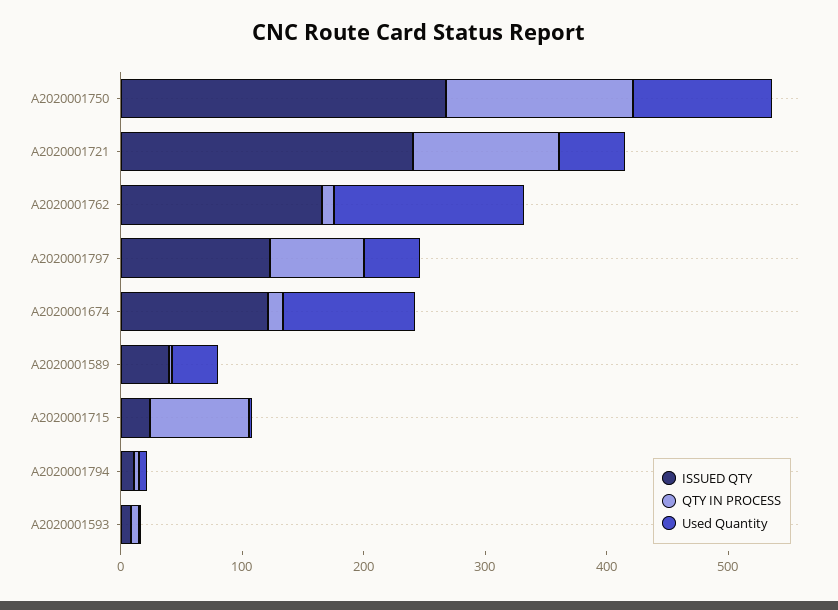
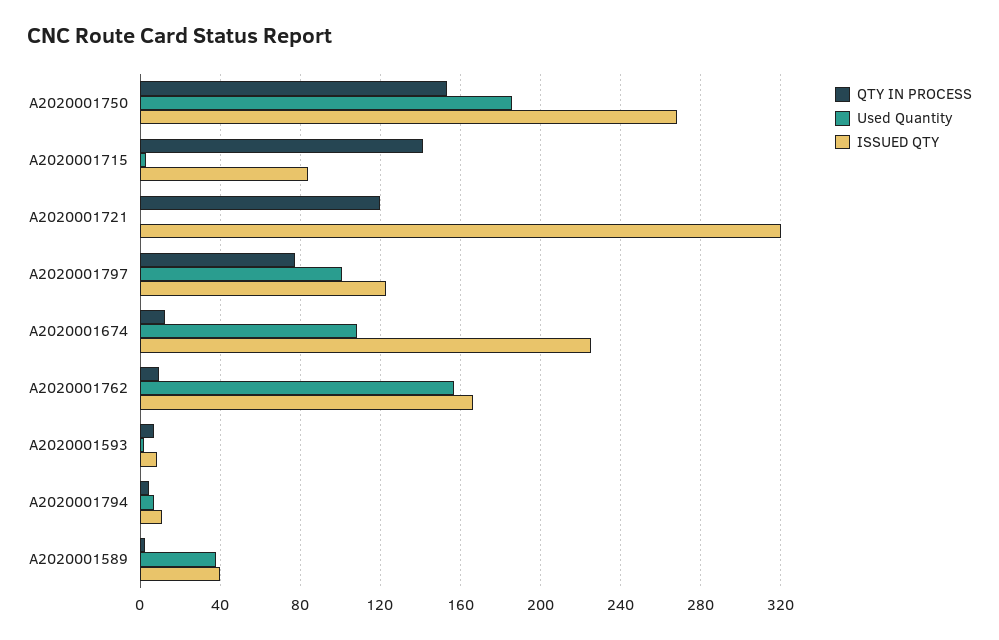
  {
    "ISSUED QTY": {
      "A2020001750": 270,
-     "A2020001721": 240,
+     "A2020001721": 320,
      "A2020001762": 165,
      "A2020001797": 125,
-     "A2020001674": 120,
+     "A2020001674": 225,
      "A2020001589": 40,
-     "A2020001715": 20,
+     "A2020001715": 85,
      "A2020001794": 10,
      "A2020001593": 10
    },
    "QTY IN PROCESS": {
      "A2020001750": 155,
      "A2020001721": 120,
      "A2020001762": 10,
      "A2020001797": 75,
      "A2020001674": 15,
      "A2020001589": 0,
-     "A2020001715": 80,
+     "A2020001715": 140,
      "A2020001794": 5,
      "A2020001593": 5
    },
    "Used Quantity": {
-     "A2020001750": 120,
+     "A2020001750": 185,
-     "A2020001721": 60,
+     "A2020001721": 0,
      "A2020001762": 155,
-     "A2020001797": 40,
+     "A2020001797": 100,
      "A2020001674": 110,
      "A2020001589": 40,
      "A2020001715": 5,
      "A2020001794": 5,
      "A2020001593": 0
    }
  }

